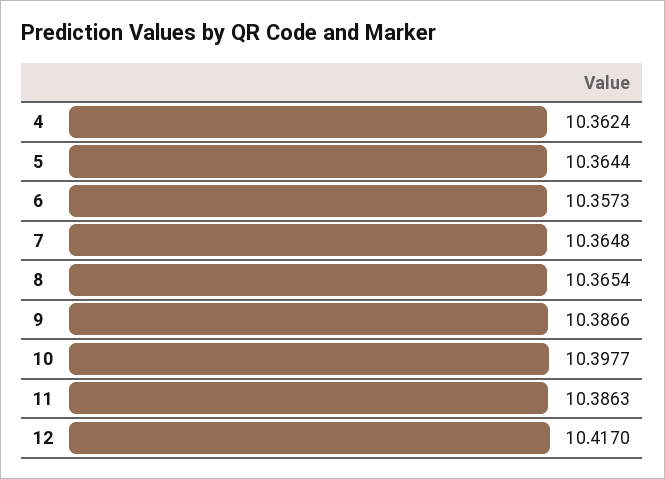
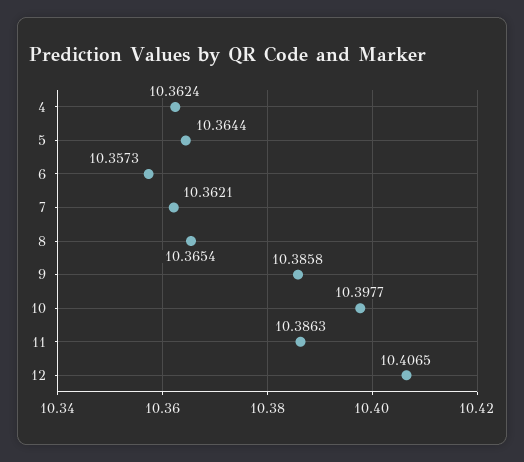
  {
    "4": 10.3624,
    "5": 10.3644,
    "6": 10.3573,
-   "7": 10.3648,
+   "7": 10.3621,
    "8": 10.3654,
-   "9": 10.3866,
+   "9": 10.3858,
    "10": 10.3977,
    "11": 10.3863,
-   "12": 10.417
+   "12": 10.4065
  }

